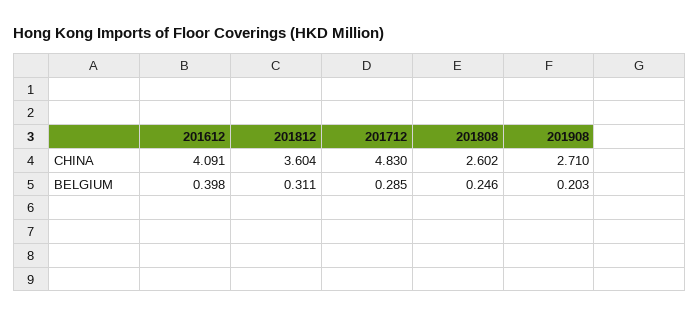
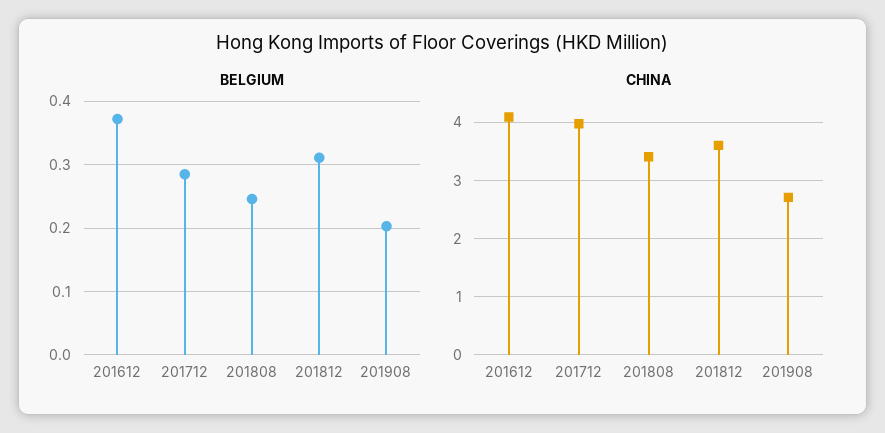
  {
    "CHINA": {
      "201612": 4.091,
      "201812": 3.604,
-     "201712": 4.83,
+     "201712": 4,
-     "201808": 2.602,
+     "201808": 3.4,
      "201908": 2.71
    },
    "BELGIUM": {
-     "201612": 0.398,
+     "201612": 0.37,
      "201812": 0.311,
      "201712": 0.285,
      "201808": 0.246,
      "201908": 0.203
    }
  }

